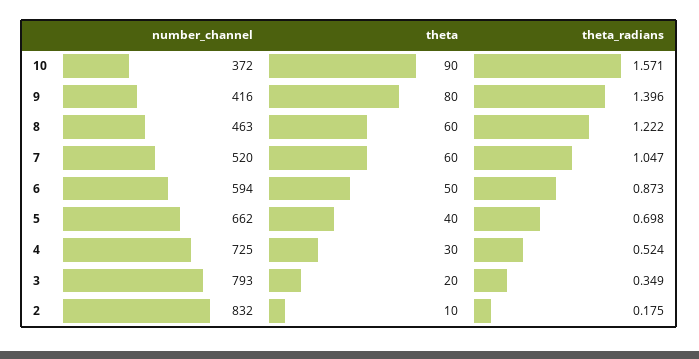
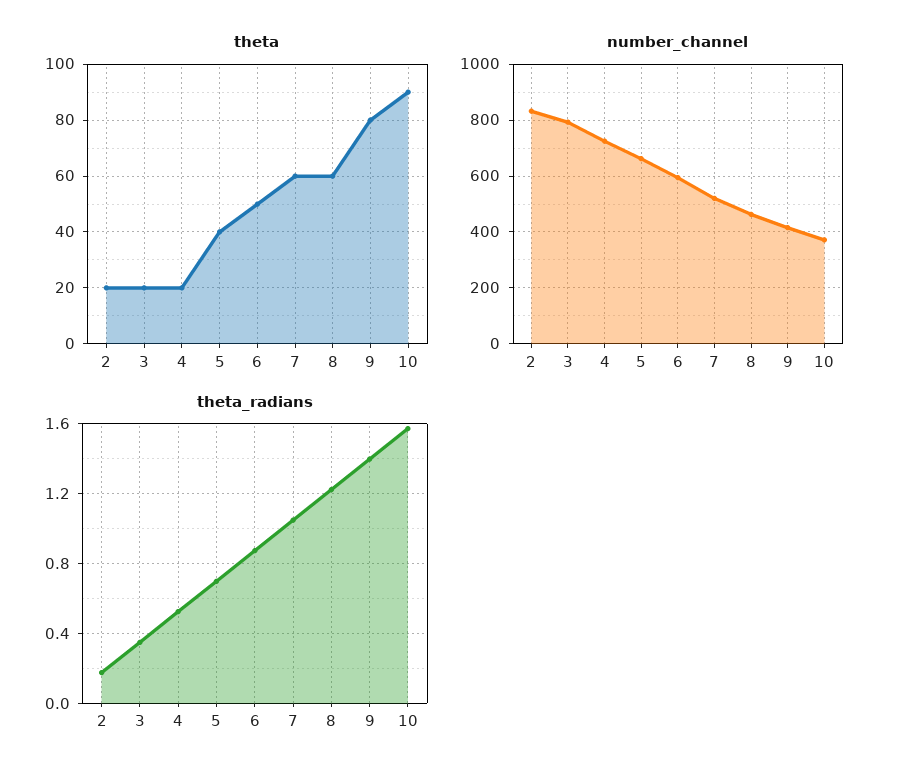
  {
    "number_channel": {
      "10": 372,
      "9": 416,
      "8": 463,
      "7": 520,
      "6": 594,
      "5": 662,
      "4": 725,
      "3": 793,
      "2": 832
    },
    "theta": {
      "10": 90,
      "9": 80,
      "8": 60,
      "7": 60,
      "6": 50,
      "5": 40,
-     "4": 30,
+     "4": 20,
      "3": 20,
-     "2": 10
+     "2": 20
    },
    "theta_radians": {
      "10": 1.571,
      "9": 1.396,
      "8": 1.222,
      "7": 1.047,
      "6": 0.873,
      "5": 0.698,
      "4": 0.524,
      "3": 0.349,
      "2": 0.175
    }
  }

